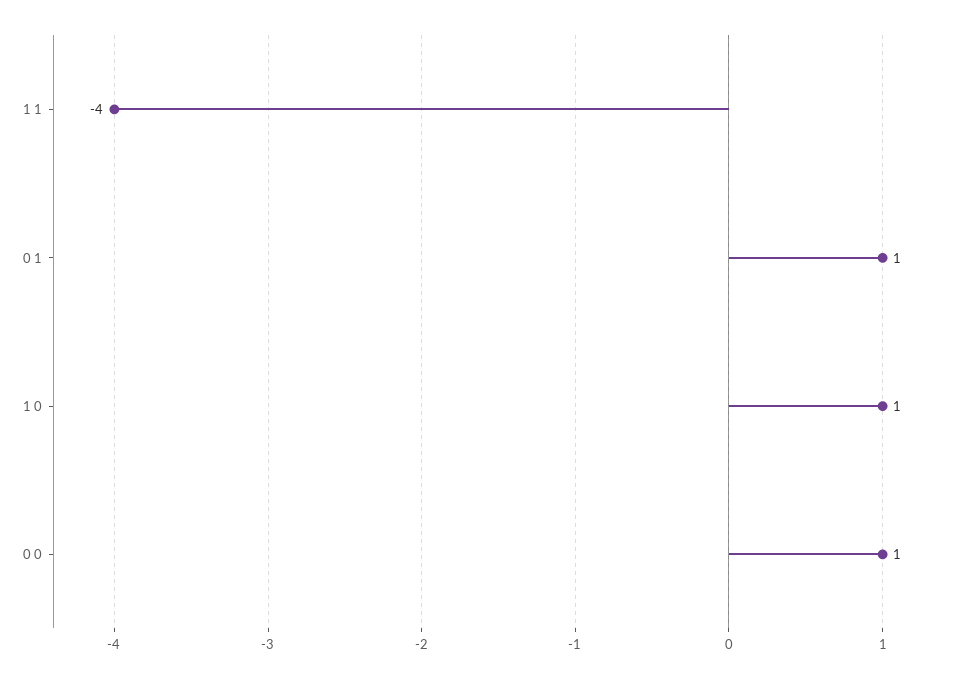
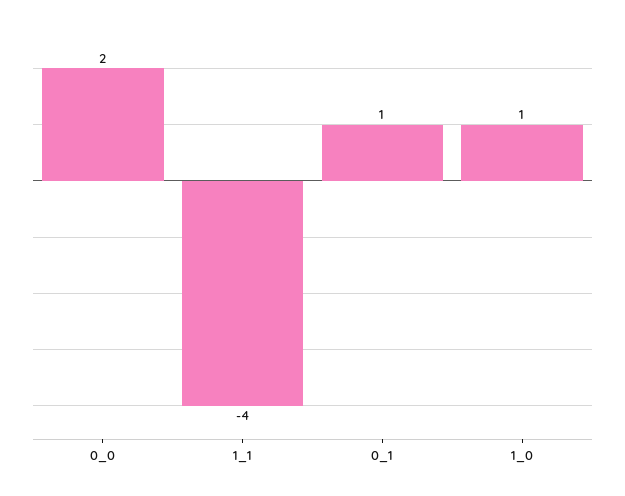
  {
    "1 1": -4,
    "0 1": 1,
    "1 0": 1,
-   "0 0": 1
+   "0 0": 2
  }

